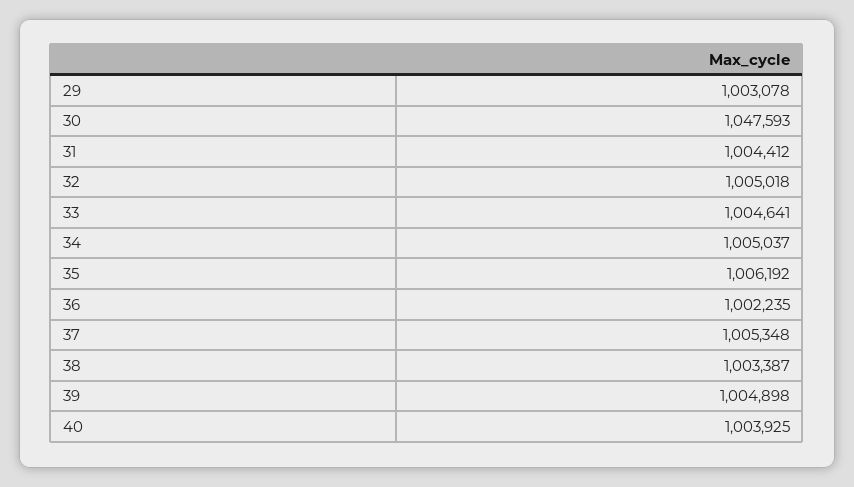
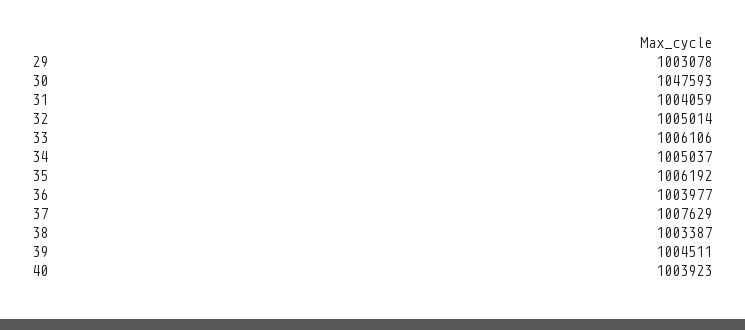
  {
    "29": 1003078,
    "30": 1047593,
-   "31": 1004412,
+   "31": 1004059,
-   "32": 1005018,
+   "32": 1005014,
-   "33": 1004641,
+   "33": 1006106,
    "34": 1005037,
    "35": 1006192,
-   "36": 1002235,
+   "36": 1003977,
-   "37": 1005348,
+   "37": 1007629,
    "38": 1003387,
-   "39": 1004898,
+   "39": 1004511,
-   "40": 1003925
+   "40": 1003923
  }

